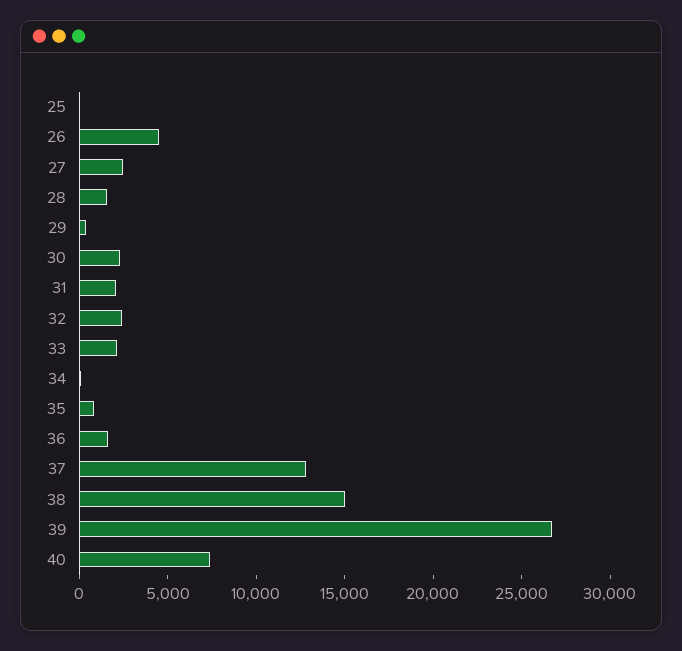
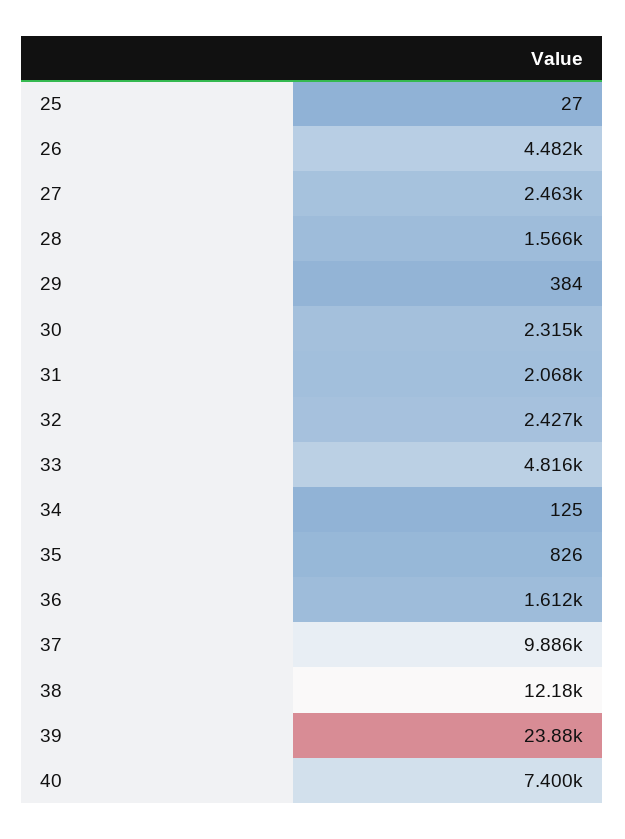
  {
    "25": 27,
    "26": 4482,
    "27": 2463,
    "28": 1566,
    "29": 384,
    "30": 2315,
    "31": 2068,
    "32": 2427,
-   "33": 2000,
+   "33": 4816,
    "34": 125,
    "35": 826,
    "36": 1612,
-   "37": 13000,
+   "37": 9886,
-   "38": 15000,
+   "38": 12180,
-   "39": 27000,
+   "39": 23880,
    "40": 7400
  }

